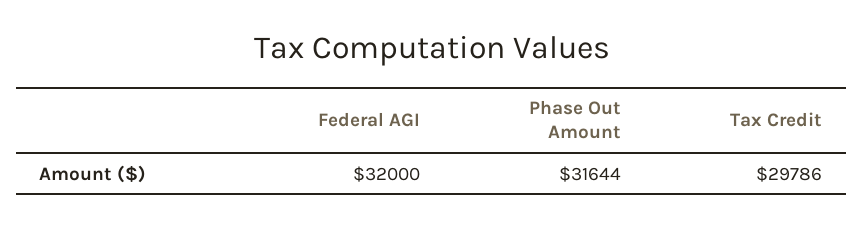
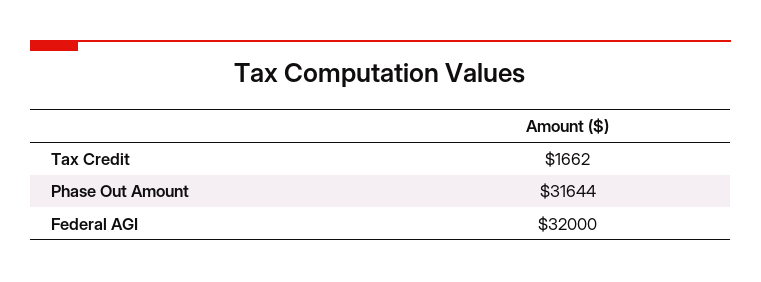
  {
    "Federal AGI": 32000,
    "Phase Out Amount": 31644,
-   "Tax Credit": 29786
+   "Tax Credit": 1662
  }

